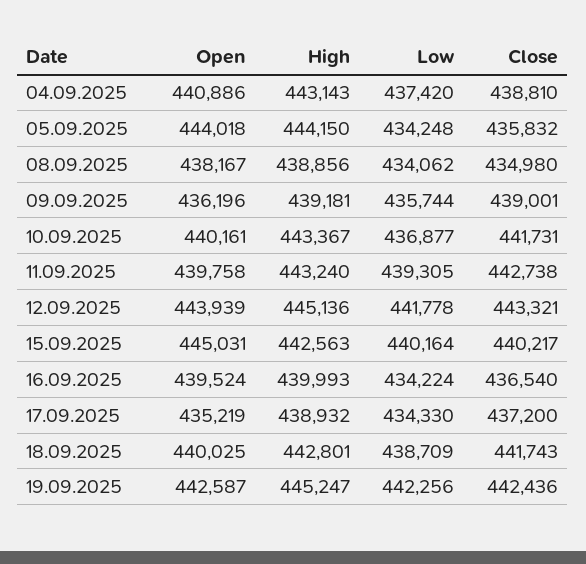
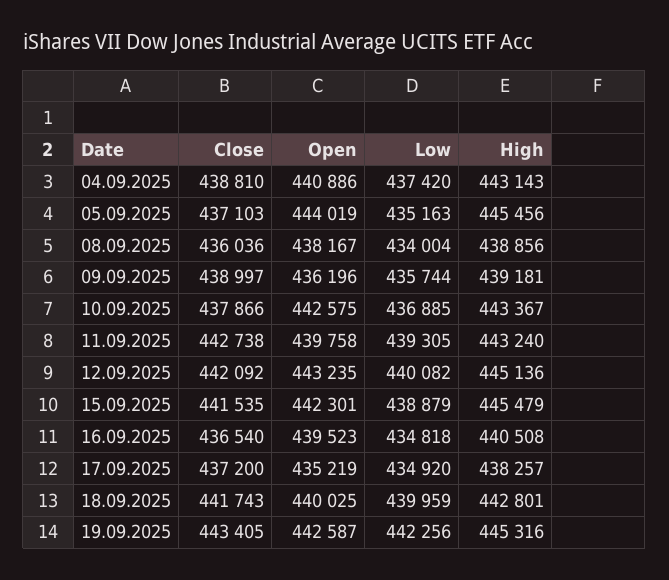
  {
    "Open": {
      "04.09.2025": 440886,
-     "05.09.2025": 444018,
+     "05.09.2025": 444019,
      "08.09.2025": 438167,
      "09.09.2025": 436196,
-     "10.09.2025": 440161,
+     "10.09.2025": 442575,
      "11.09.2025": 439758,
-     "12.09.2025": 443939,
+     "12.09.2025": 443235,
-     "15.09.2025": 445031,
+     "15.09.2025": 442301,
-     "16.09.2025": 439524,
+     "16.09.2025": 439523,
      "17.09.2025": 435219,
      "18.09.2025": 440025,
      "19.09.2025": 442587
    },
    "High": {
      "04.09.2025": 443143,
-     "05.09.2025": 444150,
+     "05.09.2025": 445456,
      "08.09.2025": 438856,
      "09.09.2025": 439181,
      "10.09.2025": 443367,
      "11.09.2025": 443240,
      "12.09.2025": 445136,
-     "15.09.2025": 442563,
+     "15.09.2025": 445479,
-     "16.09.2025": 439993,
+     "16.09.2025": 440508,
-     "17.09.2025": 438932,
+     "17.09.2025": 438257,
      "18.09.2025": 442801,
-     "19.09.2025": 445247
+     "19.09.2025": 445316
    },
    "Low": {
      "04.09.2025": 437420,
-     "05.09.2025": 434248,
+     "05.09.2025": 435163,
-     "08.09.2025": 434062,
+     "08.09.2025": 434004,
      "09.09.2025": 435744,
-     "10.09.2025": 436877,
+     "10.09.2025": 436885,
      "11.09.2025": 439305,
-     "12.09.2025": 441778,
+     "12.09.2025": 440082,
-     "15.09.2025": 440164,
+     "15.09.2025": 438879,
-     "16.09.2025": 434224,
+     "16.09.2025": 434818,
-     "17.09.2025": 434330,
+     "17.09.2025": 434920,
-     "18.09.2025": 438709,
+     "18.09.2025": 439959,
      "19.09.2025": 442256
    },
    "Close": {
      "04.09.2025": 438810,
-     "05.09.2025": 435832,
+     "05.09.2025": 437103,
-     "08.09.2025": 434980,
+     "08.09.2025": 436036,
-     "09.09.2025": 439001,
+     "09.09.2025": 438997,
-     "10.09.2025": 441731,
+     "10.09.2025": 437866,
      "11.09.2025": 442738,
-     "12.09.2025": 443321,
+     "12.09.2025": 442092,
-     "15.09.2025": 440217,
+     "15.09.2025": 441535,
      "16.09.2025": 436540,
      "17.09.2025": 437200,
      "18.09.2025": 441743,
-     "19.09.2025": 442436
+     "19.09.2025": 443405
    }
  }

